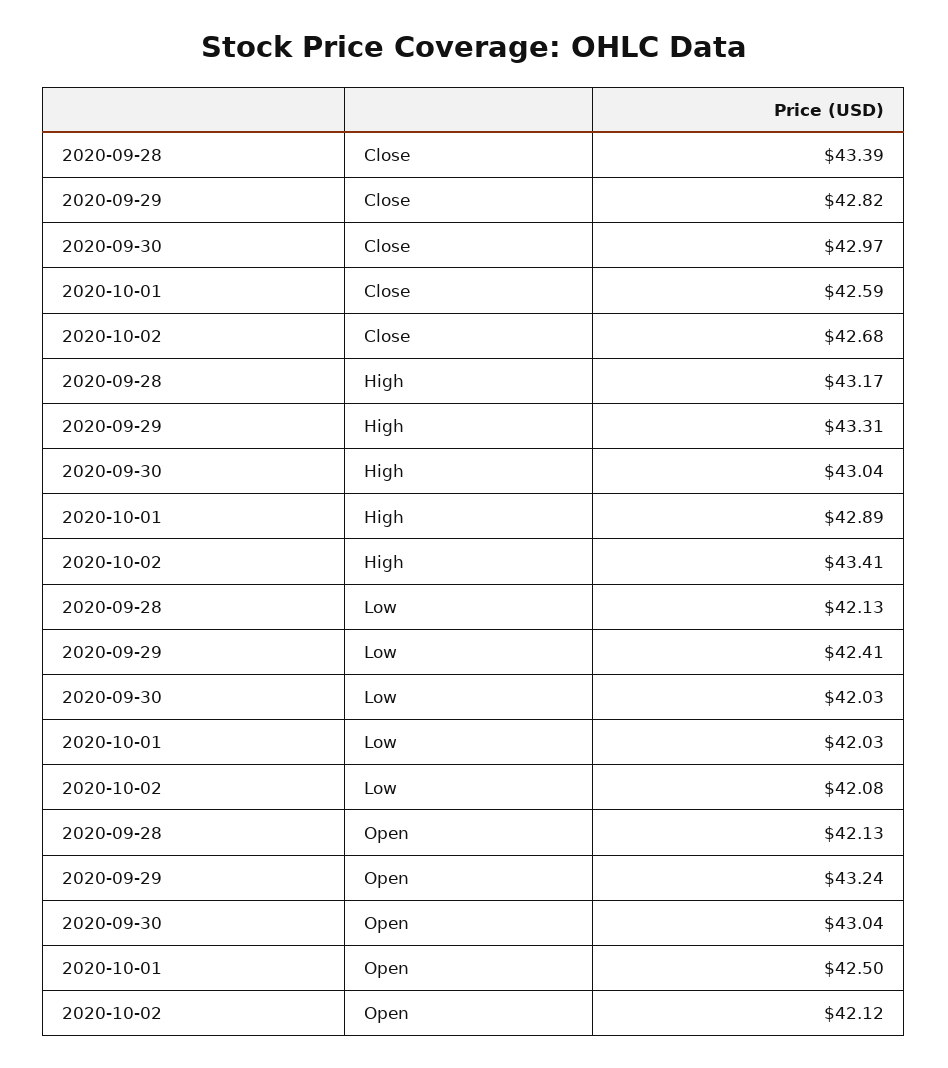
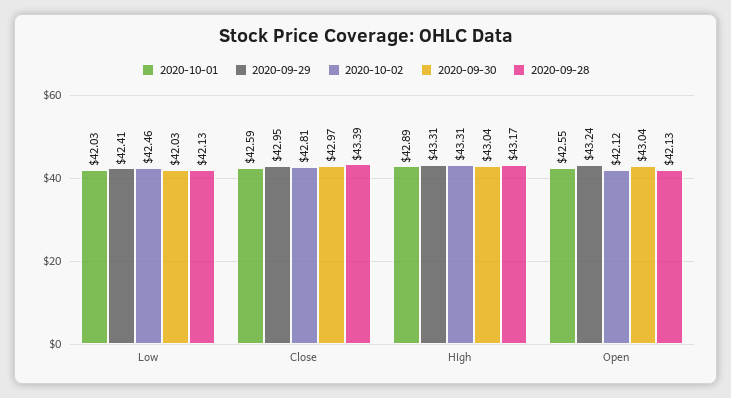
  {
    "2020-09-28": {
      "Close": 43.39,
      "High": 43.17,
      "Low": 42.13,
      "Open": 42.13
    },
    "2020-09-29": {
-     "Close": 42.82,
+     "Close": 42.95,
      "High": 43.31,
      "Low": 42.41,
      "Open": 43.24
    },
    "2020-09-30": {
      "Close": 42.97,
      "High": 43.04,
      "Low": 42.03,
      "Open": 43.04
    },
    "2020-10-01": {
      "Close": 42.59,
      "High": 42.89,
      "Low": 42.03,
-     "Open": 42.5
+     "Open": 42.55
    },
    "2020-10-02": {
-     "Close": 42.68,
+     "Close": 42.81,
-     "High": 43.41,
+     "High": 43.31,
-     "Low": 42.08,
+     "Low": 42.46,
      "Open": 42.12
    }
  }

